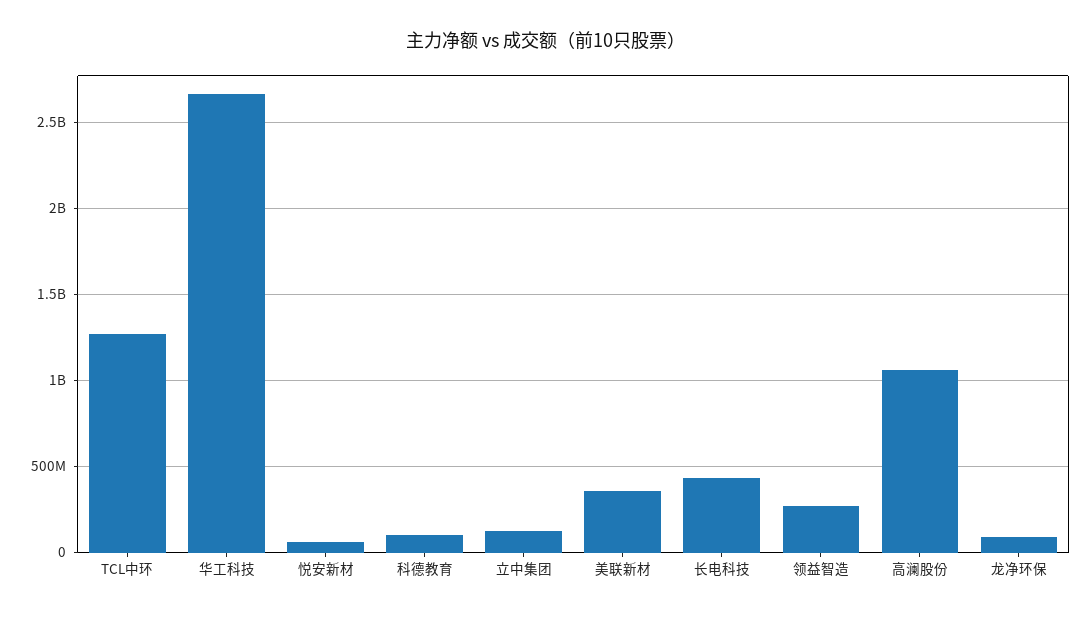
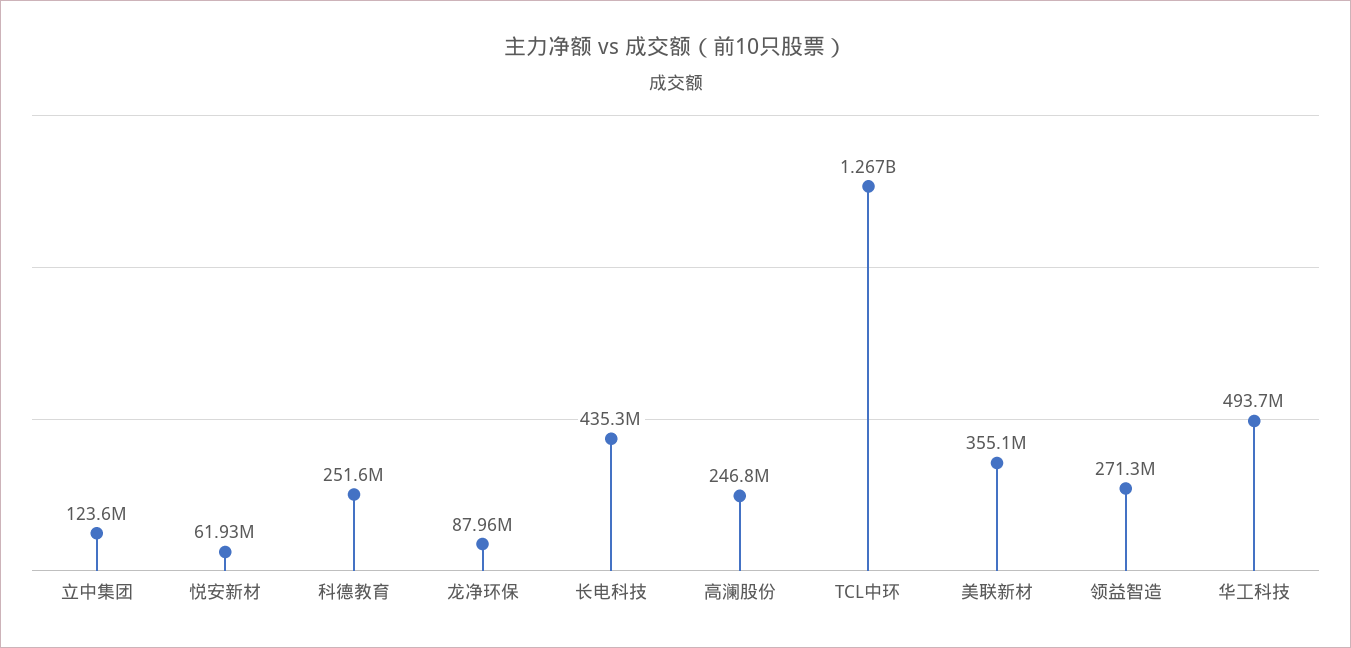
  {
    "TCL中环": 1267000000,
-   "华工科技": 2650000000,
+   "华工科技": 493700000,
    "悦安新材": 61930000,
-   "科德教育": 100000000,
+   "科德教育": 251600000,
    "立中集团": 123600000,
    "美联新材": 355100000,
    "长电科技": 435300000,
    "领益智造": 271300000,
-   "高澜股份": 1050000000,
+   "高澜股份": 246800000,
    "龙净环保": 87960000
  }

